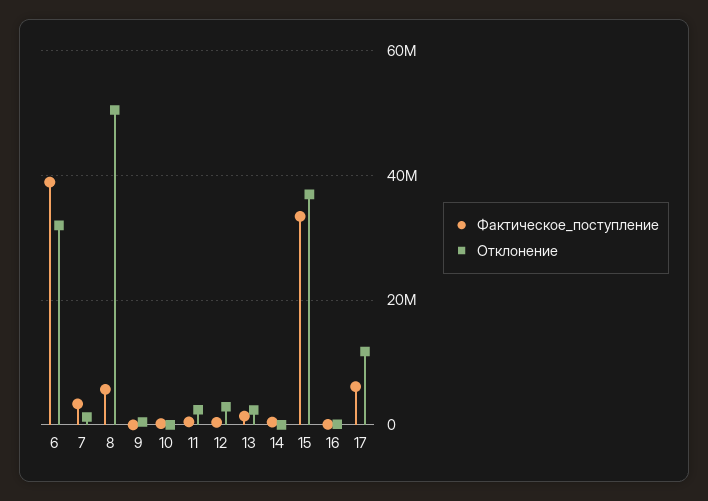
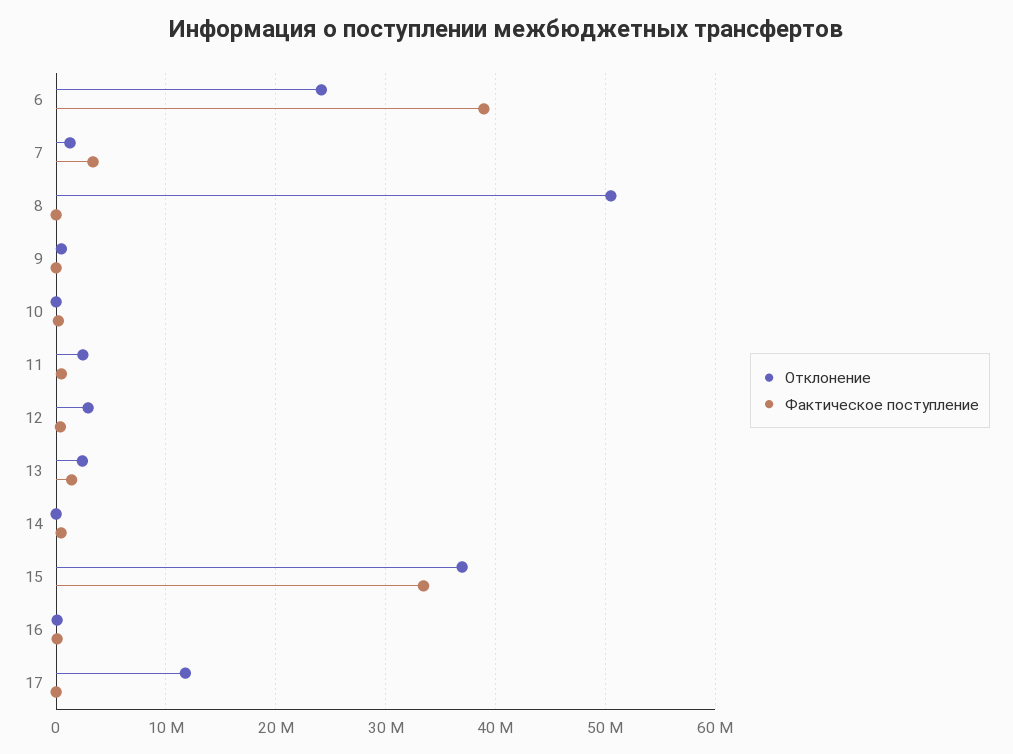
  {
    "Фактическое_поступление": {
      "6": 39000000,
      "7": 3000000,
-     "8": 6000000,
+     "8": 0,
      "9": 0,
      "10": 0,
      "11": 0,
      "12": 0,
      "13": 1000000,
      "14": 0,
      "15": 33000000,
      "16": 0,
-     "17": 6000000
+     "17": 0
    },
    "Отклонение": {
-     "6": 32000000,
+     "6": 24000000,
      "7": 1000000,
      "8": 51000000,
      "9": 0,
      "10": 0,
      "11": 2000000,
      "12": 3000000,
      "13": 2000000,
      "14": 0,
      "15": 37000000,
      "16": 0,
      "17": 12000000
    }
  }

